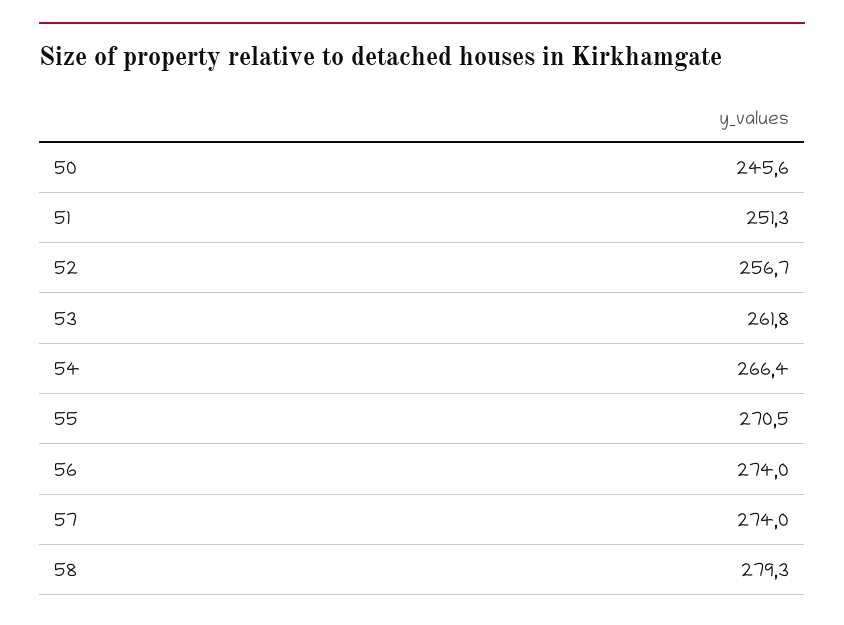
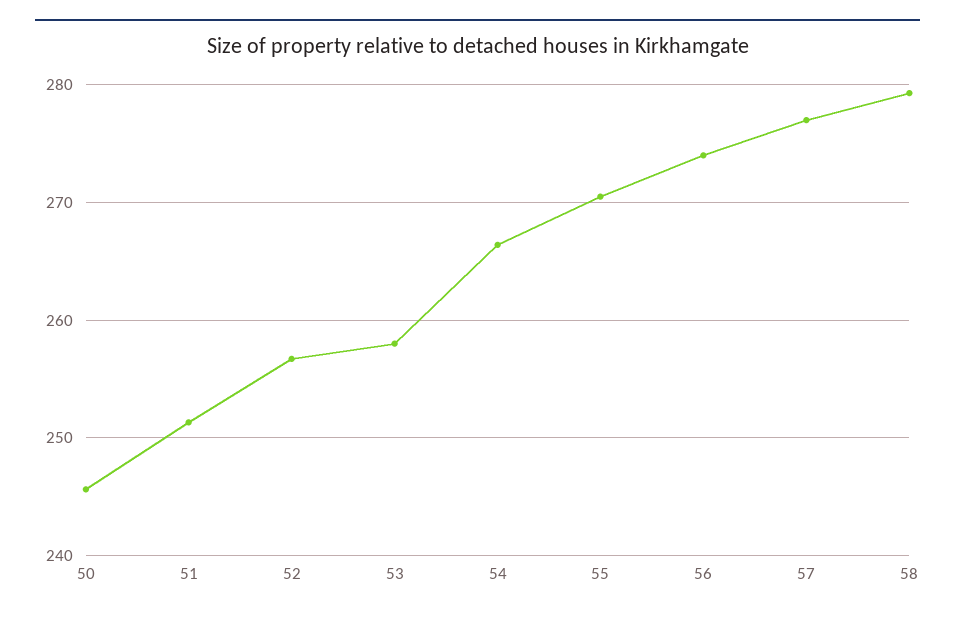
  {
    "50": 245.6,
    "51": 251.3,
    "52": 256.7,
-   "53": 261.8,
+   "53": 258,
    "54": 266.4,
    "55": 270.5,
    "56": 274,
-   "57": 274,
+   "57": 277,
    "58": 279.3
  }

